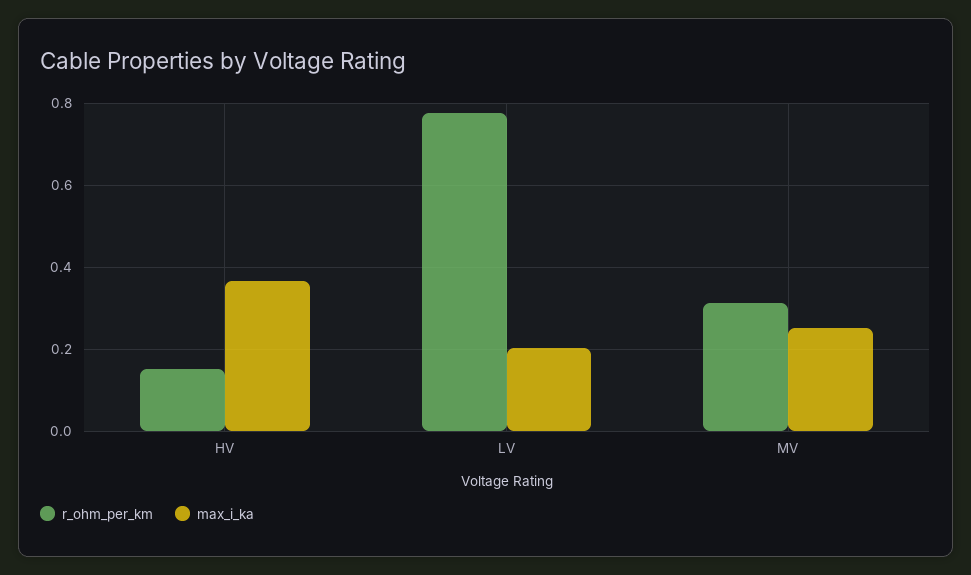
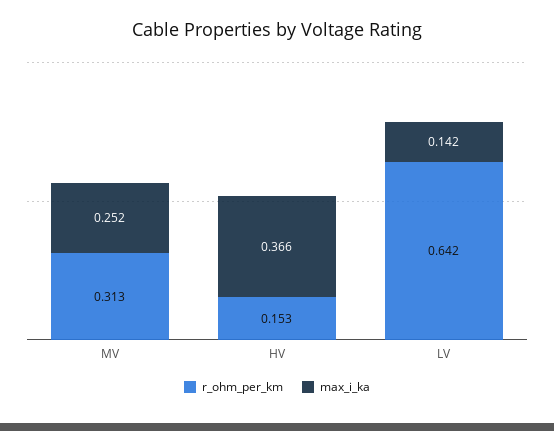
  {
    "r_ohm_per_km": {
      "HV": 0.153,
-     "LV": 0.78,
+     "LV": 0.642,
      "MV": 0.313
    },
    "max_i_ka": {
      "HV": 0.366,
-     "LV": 0.2,
+     "LV": 0.142,
      "MV": 0.252
    }
  }

